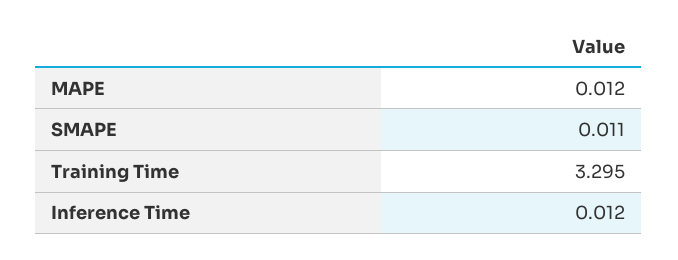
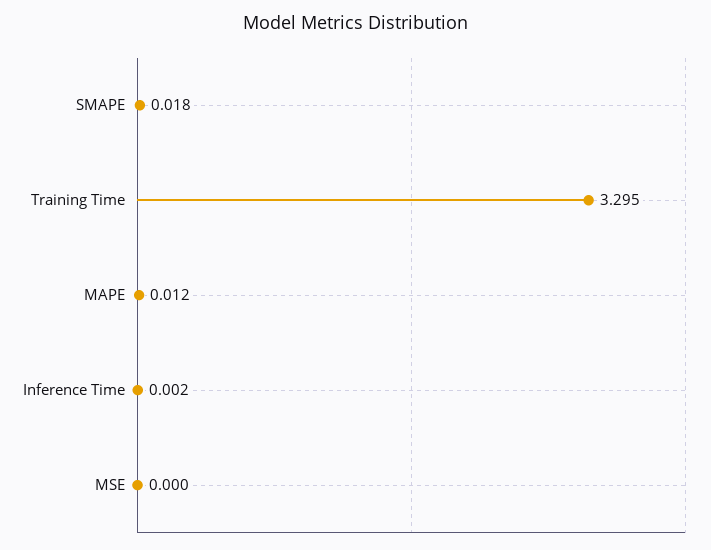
  {
    "MAPE": 0.012,
-   "SMAPE": 0.011,
+   "SMAPE": 0.018,
    "Training Time": 3.295,
-   "Inference Time": 0.012
+   "Inference Time": 0.002,
+   "MSE": 0
  }

